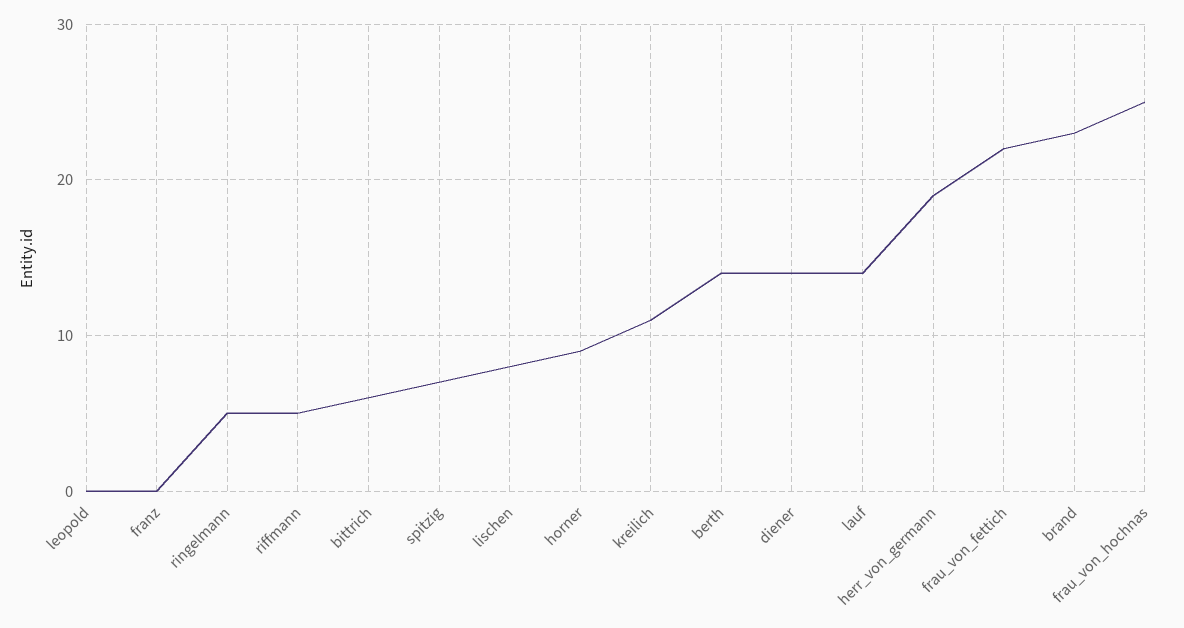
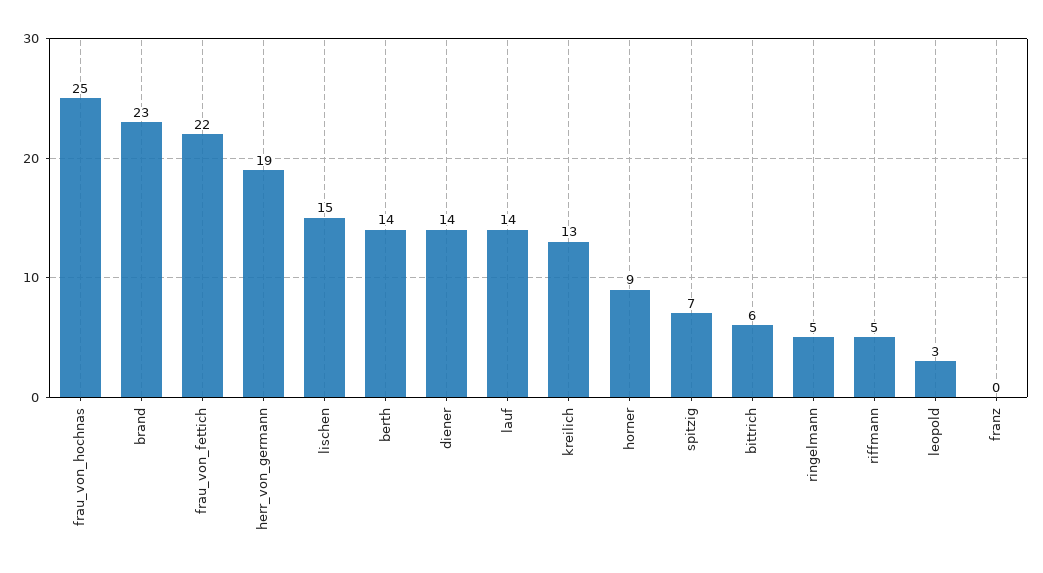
  {
-   "leopold": 0,
+   "leopold": 3,
    "franz": 0,
    "ringelmann": 5,
    "riffmann": 5,
    "bittrich": 6,
    "spitzig": 7,
-   "lischen": 8,
+   "lischen": 15,
    "horner": 9,
-   "kreilich": 11,
+   "kreilich": 13,
    "berth": 14,
    "diener": 14,
    "lauf": 14,
    "herr_von_germann": 19,
    "frau_von_fettich": 22,
    "brand": 23,
    "frau_von_hochnas": 25
  }

